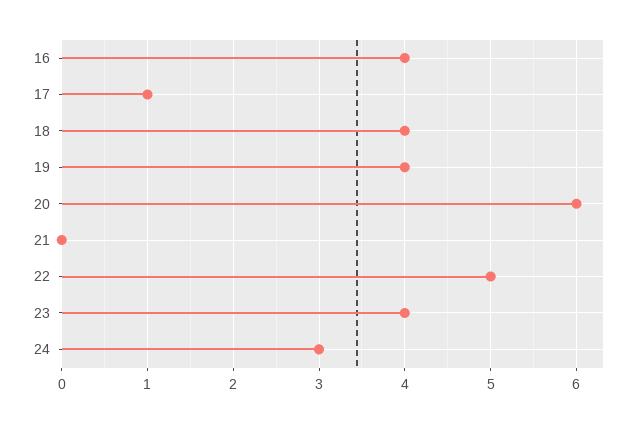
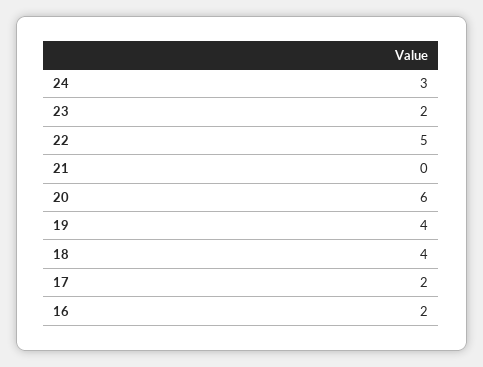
  {
-   "16": 4,
+   "16": 2,
-   "17": 1,
+   "17": 2,
    "18": 4,
    "19": 4,
    "20": 6,
    "21": 0,
    "22": 5,
-   "23": 4,
+   "23": 2,
    "24": 3
  }

